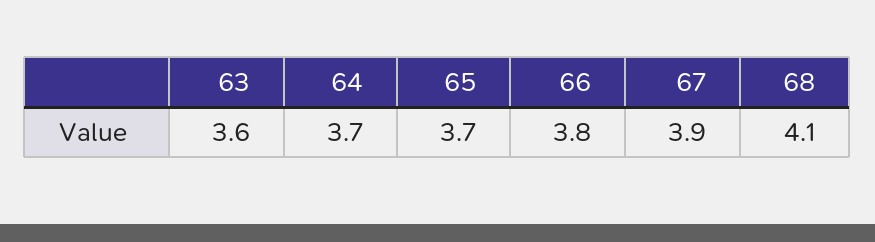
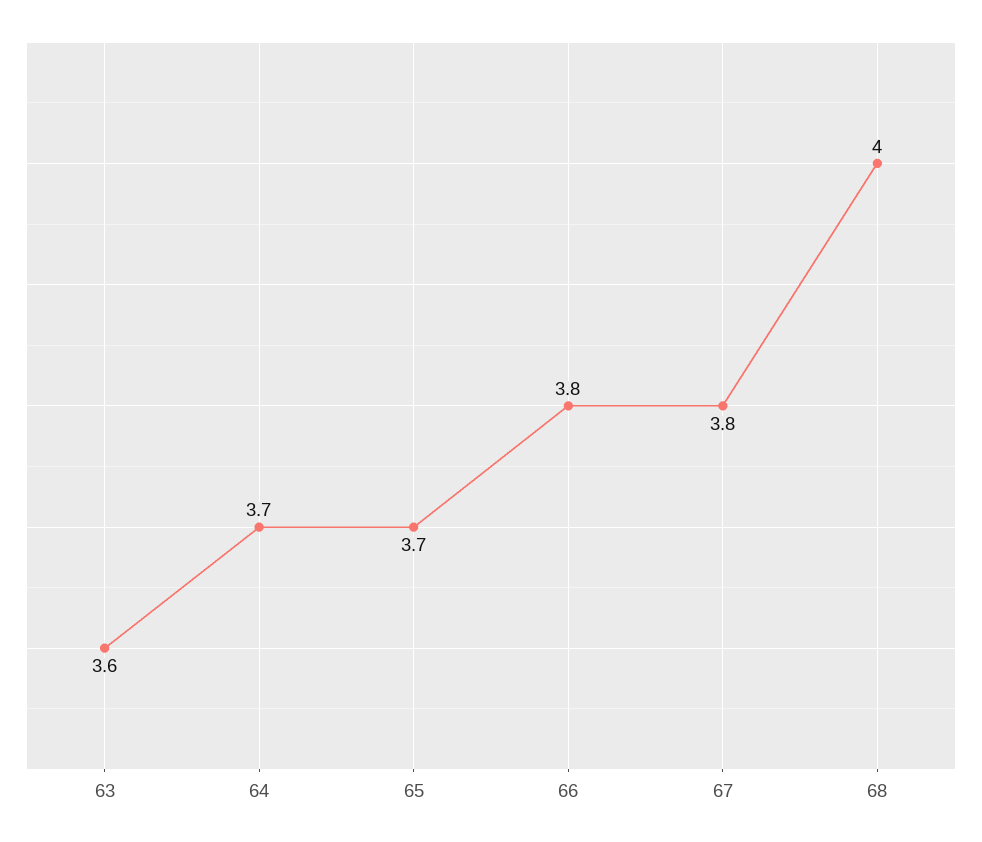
  {
    "63": 3.6,
    "64": 3.7,
    "65": 3.7,
    "66": 3.8,
-   "67": 3.9,
+   "67": 3.8,
-   "68": 4.1
+   "68": 4
  }

